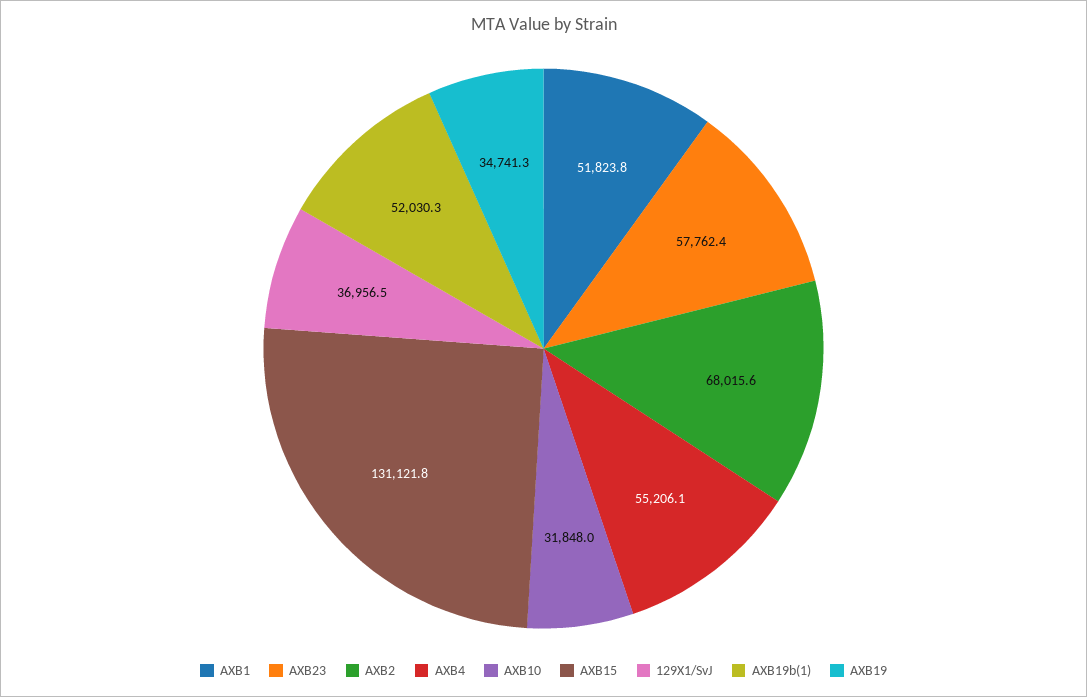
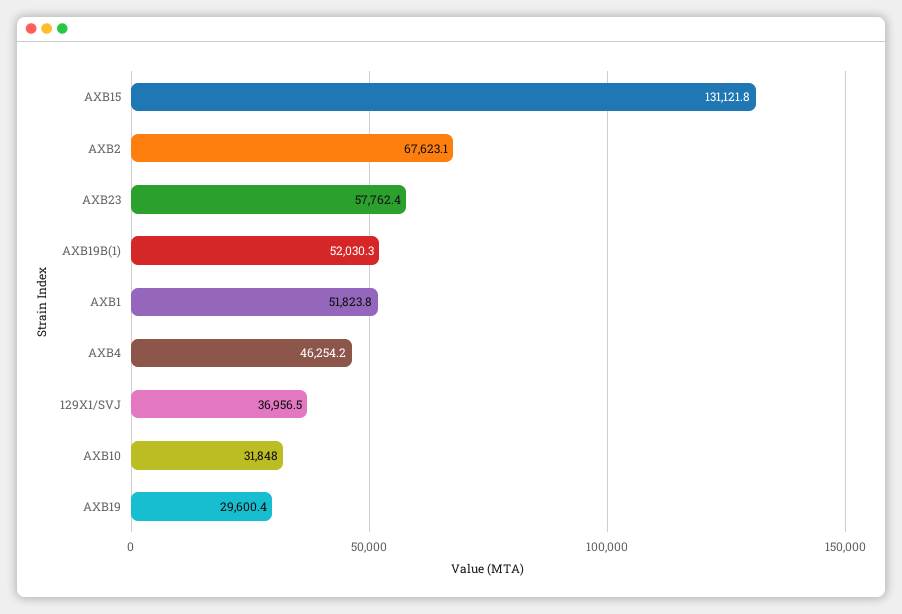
  {
    "AXB1": 51823.8,
    "AXB23": 57762.4,
-   "AXB2": 68015.6,
+   "AXB2": 67623.1,
-   "AXB4": 55206.1,
+   "AXB4": 46254.2,
    "AXB10": 31848,
    "AXB15": 131121.8,
    "129X1/SvJ": 36956.5,
    "AXB19b(1)": 52030.3,
-   "AXB19": 34741.3
+   "AXB19": 29600.4
  }

